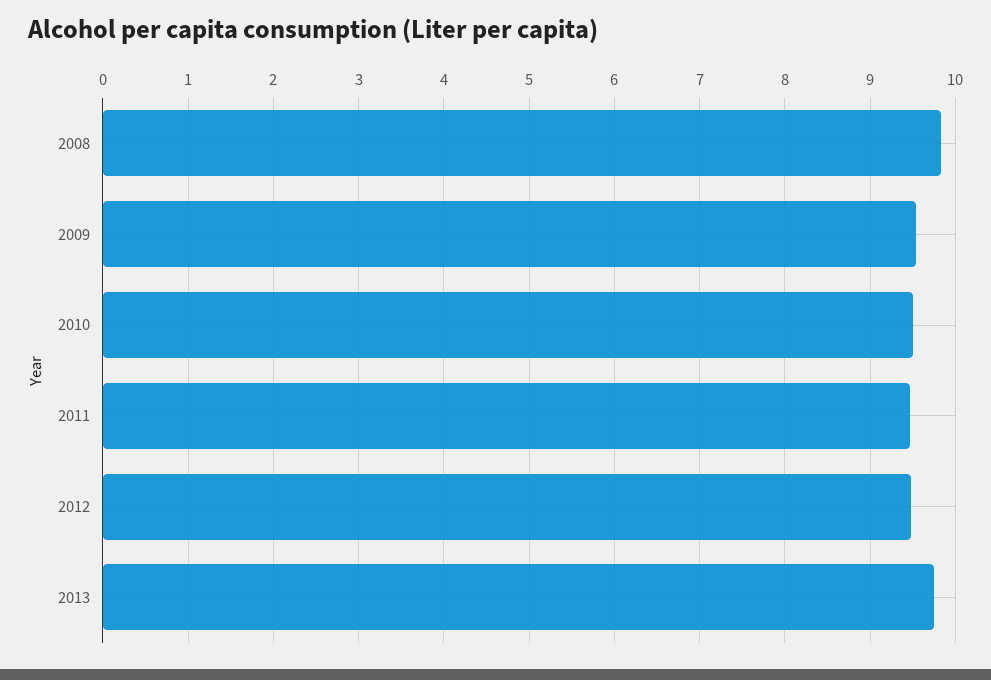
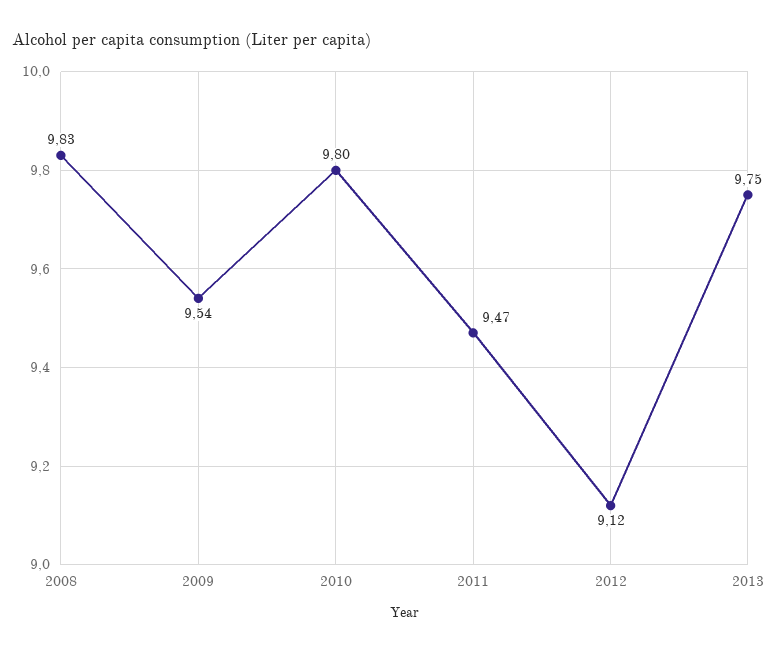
  {
    "2008": 9.83,
    "2009": 9.54,
-   "2010": 9.5,
+   "2010": 9.8,
    "2011": 9.47,
-   "2012": 9.5,
+   "2012": 9.12,
    "2013": 9.75
  }

